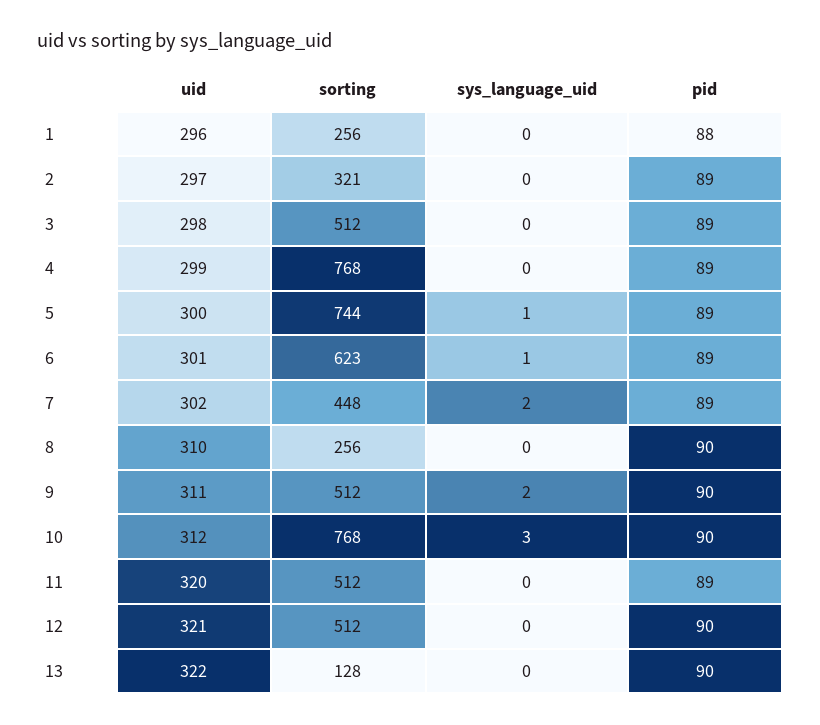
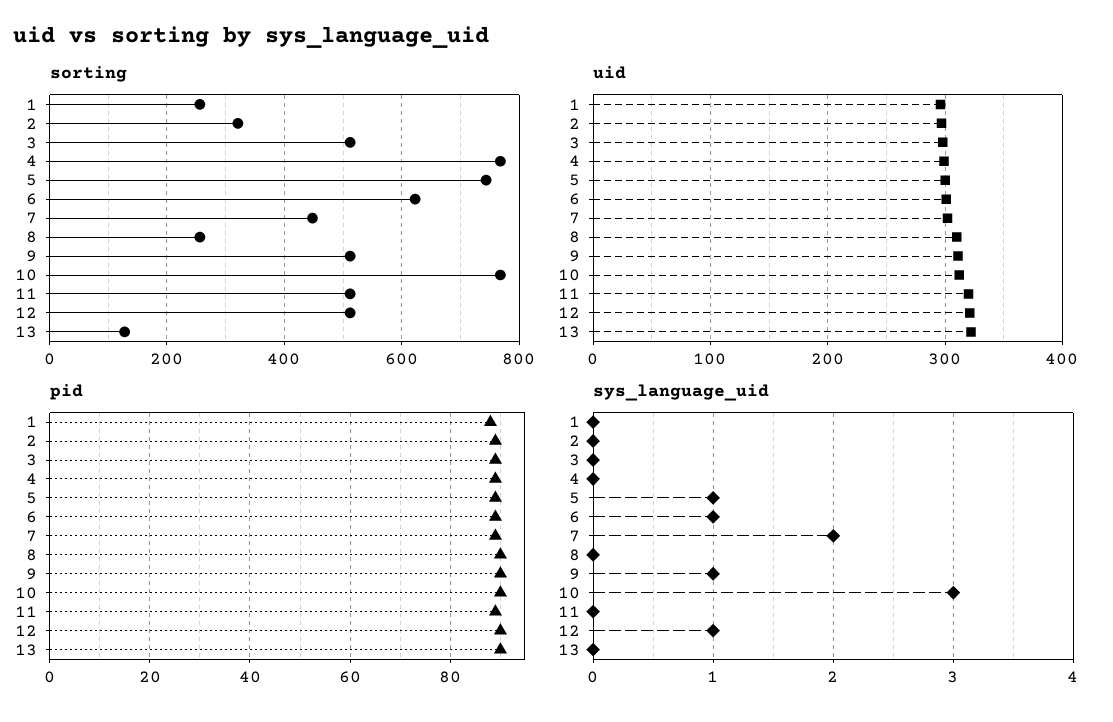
  {
    "uid": {
      "1": 296,
      "2": 297,
      "3": 298,
      "4": 299,
      "5": 300,
      "6": 301,
      "7": 302,
      "8": 310,
      "9": 311,
      "10": 312,
      "11": 320,
      "12": 321,
      "13": 322
    },
    "sorting": {
      "1": 256,
      "2": 321,
      "3": 512,
      "4": 768,
      "5": 744,
      "6": 623,
      "7": 448,
      "8": 256,
      "9": 512,
      "10": 768,
      "11": 512,
      "12": 512,
      "13": 128
    },
    "sys_language_uid": {
      "1": 0,
      "2": 0,
      "3": 0,
      "4": 0,
      "5": 1,
      "6": 1,
      "7": 2,
      "8": 0,
-     "9": 2,
+     "9": 1,
      "10": 3,
      "11": 0,
-     "12": 0,
+     "12": 1,
      "13": 0
    },
    "pid": {
      "1": 88,
      "2": 89,
      "3": 89,
      "4": 89,
      "5": 89,
      "6": 89,
      "7": 89,
      "8": 90,
      "9": 90,
      "10": 90,
      "11": 89,
      "12": 90,
      "13": 90
    }
  }

